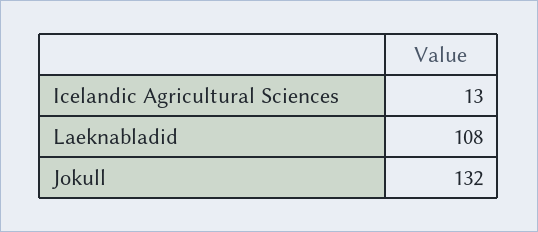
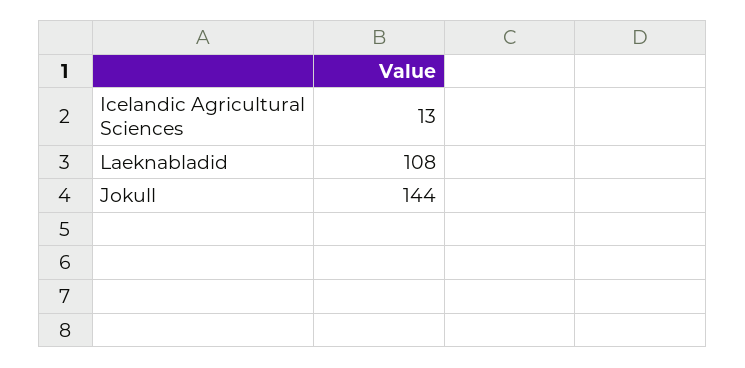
  {
    "Icelandic Agricultural Sciences": 13,
    "Laeknabladid": 108,
-   "Jokull": 132
+   "Jokull": 144
  }

